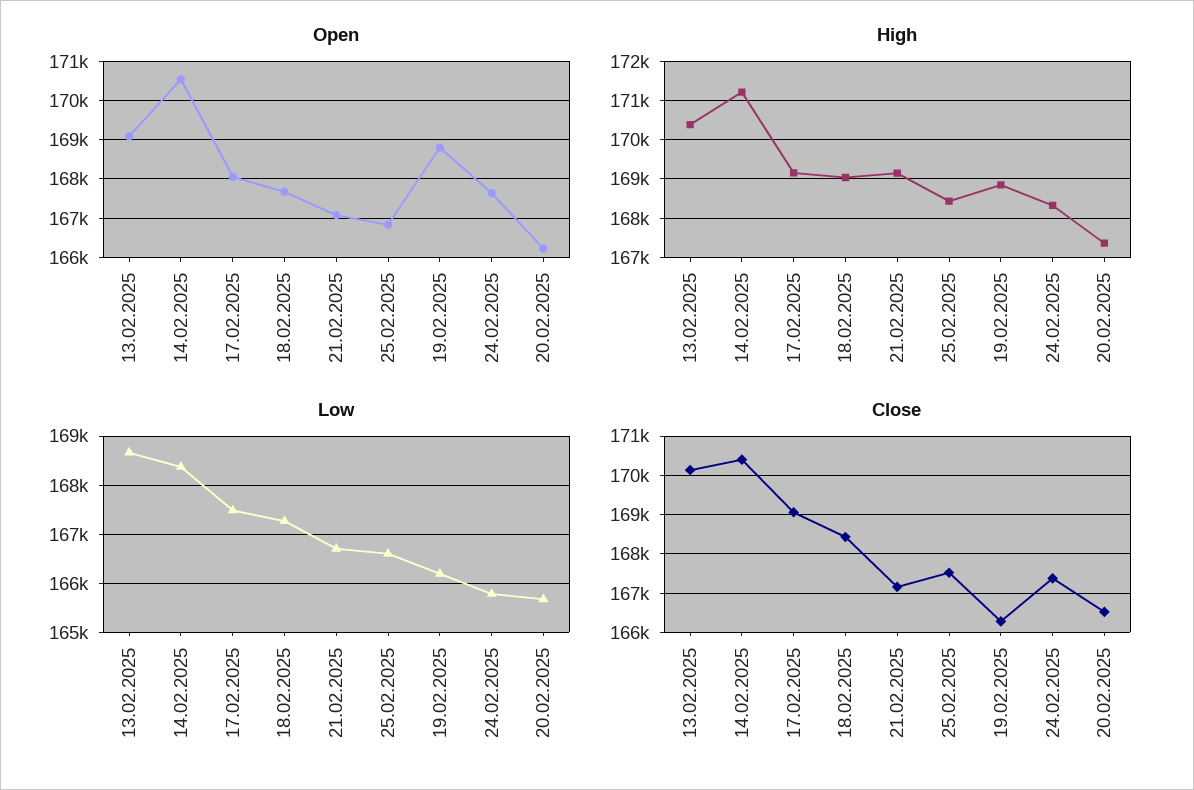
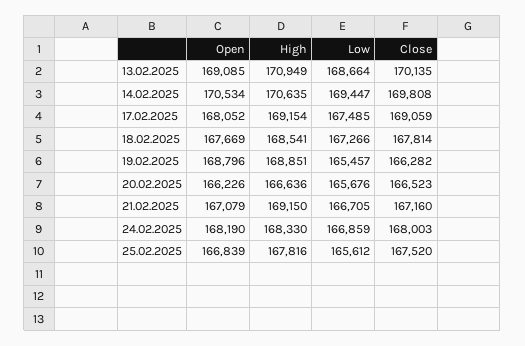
  {
    "Open": {
      "13.02.2025": 169085,
      "14.02.2025": 170534,
      "17.02.2025": 168052,
      "18.02.2025": 167669,
      "21.02.2025": 167079,
      "25.02.2025": 166839,
      "19.02.2025": 168796,
-     "24.02.2025": 167600,
+     "24.02.2025": 168190,
      "20.02.2025": 166226
    },
    "High": {
-     "13.02.2025": 170400,
+     "13.02.2025": 170949,
-     "14.02.2025": 171200,
+     "14.02.2025": 170635,
      "17.02.2025": 169154,
-     "18.02.2025": 169000,
+     "18.02.2025": 168541,
      "21.02.2025": 169150,
-     "25.02.2025": 168400,
+     "25.02.2025": 167816,
      "19.02.2025": 168851,
      "24.02.2025": 168330,
-     "20.02.2025": 167400
+     "20.02.2025": 166636
    },
    "Low": {
      "13.02.2025": 168664,
-     "14.02.2025": 168400,
+     "14.02.2025": 169447,
      "17.02.2025": 167485,
      "18.02.2025": 167266,
      "21.02.2025": 166705,
-     "25.02.2025": 166600,
+     "25.02.2025": 165612,
-     "19.02.2025": 166200,
+     "19.02.2025": 165457,
-     "24.02.2025": 165800,
+     "24.02.2025": 166859,
      "20.02.2025": 165676
    },
    "Close": {
      "13.02.2025": 170135,
-     "14.02.2025": 170400,
+     "14.02.2025": 169808,
      "17.02.2025": 169059,
-     "18.02.2025": 168400,
+     "18.02.2025": 167814,
      "21.02.2025": 167160,
      "25.02.2025": 167520,
      "19.02.2025": 166282,
-     "24.02.2025": 167400,
+     "24.02.2025": 168003,
      "20.02.2025": 166523
    }
  }

